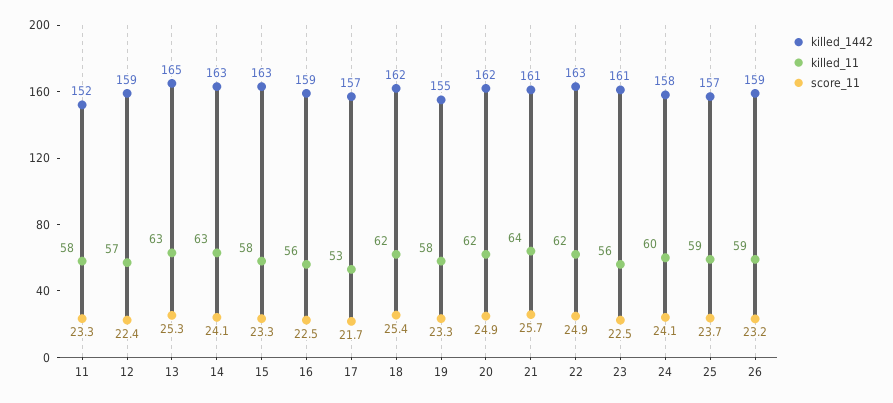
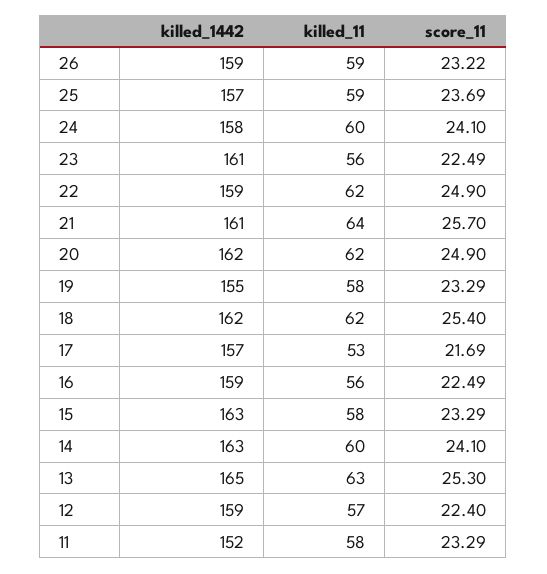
  {
    "killed_1442": {
      "11": 152,
      "12": 159,
      "13": 165,
      "14": 163,
      "15": 163,
      "16": 159,
      "17": 157,
      "18": 162,
      "19": 155,
      "20": 162,
      "21": 161,
-     "22": 163,
+     "22": 159,
      "23": 161,
      "24": 158,
      "25": 157,
      "26": 159
    },
    "killed_11": {
      "11": 58,
      "12": 57,
      "13": 63,
-     "14": 63,
+     "14": 60,
      "15": 58,
      "16": 56,
      "17": 53,
      "18": 62,
      "19": 58,
      "20": 62,
      "21": 64,
      "22": 62,
      "23": 56,
      "24": 60,
      "25": 59,
      "26": 59
    },
    "score_11": {
      "11": 23.29,
      "12": 22.4,
      "13": 25.3,
      "14": 24.1,
      "15": 23.29,
      "16": 22.49,
      "17": 21.69,
      "18": 25.4,
      "19": 23.29,
      "20": 24.9,
      "21": 25.7,
      "22": 24.9,
      "23": 22.49,
      "24": 24.1,
      "25": 23.69,
      "26": 23.22
    }
  }

